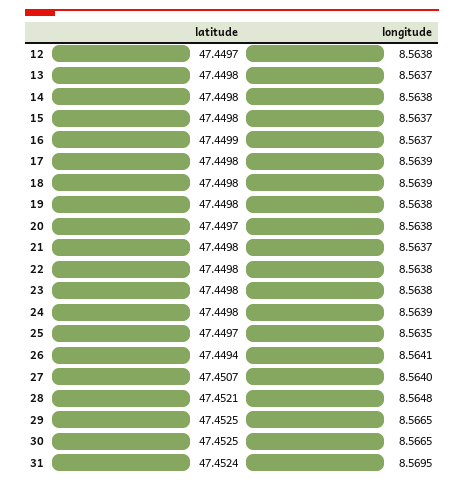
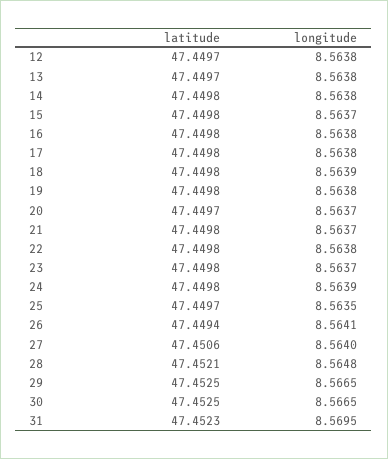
  {
    "latitude": {
      "12": 47.4497,
-     "13": 47.4498,
+     "13": 47.4497,
      "14": 47.4498,
      "15": 47.4498,
-     "16": 47.4499,
+     "16": 47.4498,
      "17": 47.4498,
      "18": 47.4498,
      "19": 47.4498,
      "20": 47.4497,
      "21": 47.4498,
      "22": 47.4498,
      "23": 47.4498,
      "24": 47.4498,
      "25": 47.4497,
      "26": 47.4494,
-     "27": 47.4507,
+     "27": 47.4506,
      "28": 47.4521,
      "29": 47.4525,
      "30": 47.4525,
-     "31": 47.4524
+     "31": 47.4523
    },
    "longitude": {
      "12": 8.5638,
-     "13": 8.5637,
+     "13": 8.5638,
      "14": 8.5638,
      "15": 8.5637,
-     "16": 8.5637,
+     "16": 8.5638,
-     "17": 8.5639,
+     "17": 8.5638,
      "18": 8.5639,
      "19": 8.5638,
-     "20": 8.5638,
+     "20": 8.5637,
      "21": 8.5637,
      "22": 8.5638,
-     "23": 8.5638,
+     "23": 8.5637,
      "24": 8.5639,
      "25": 8.5635,
      "26": 8.5641,
      "27": 8.564,
      "28": 8.5648,
      "29": 8.5665,
      "30": 8.5665,
      "31": 8.5695
    }
  }

